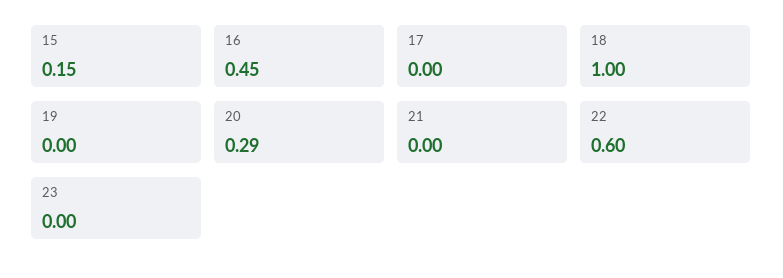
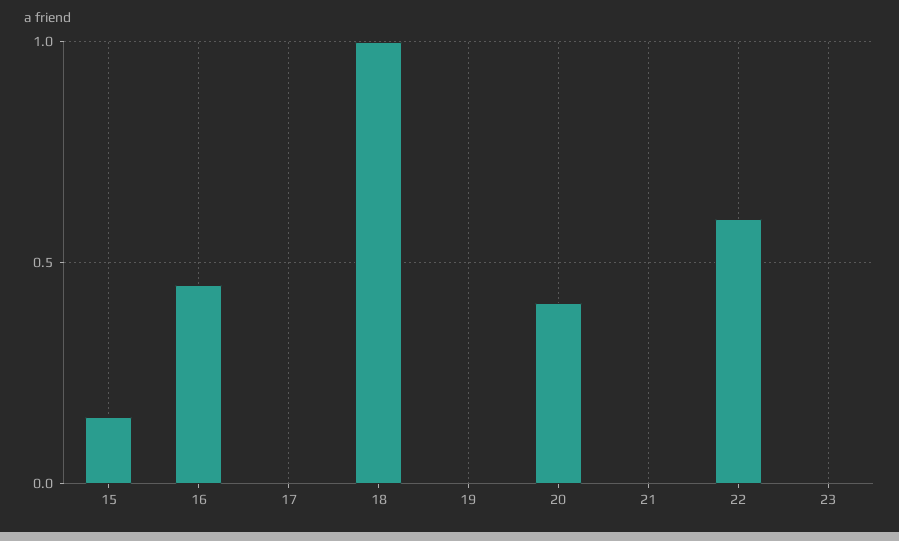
  {
    "15": 0.15,
    "16": 0.45,
    "17": 0,
    "18": 1,
    "19": 0,
-   "20": 0.29,
+   "20": 0.4,
    "21": 0,
    "22": 0.6,
    "23": 0
  }

